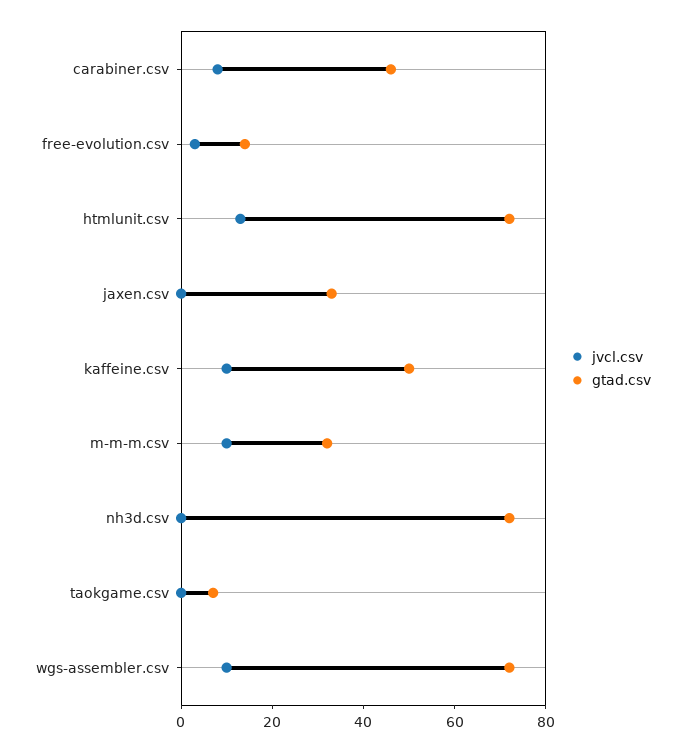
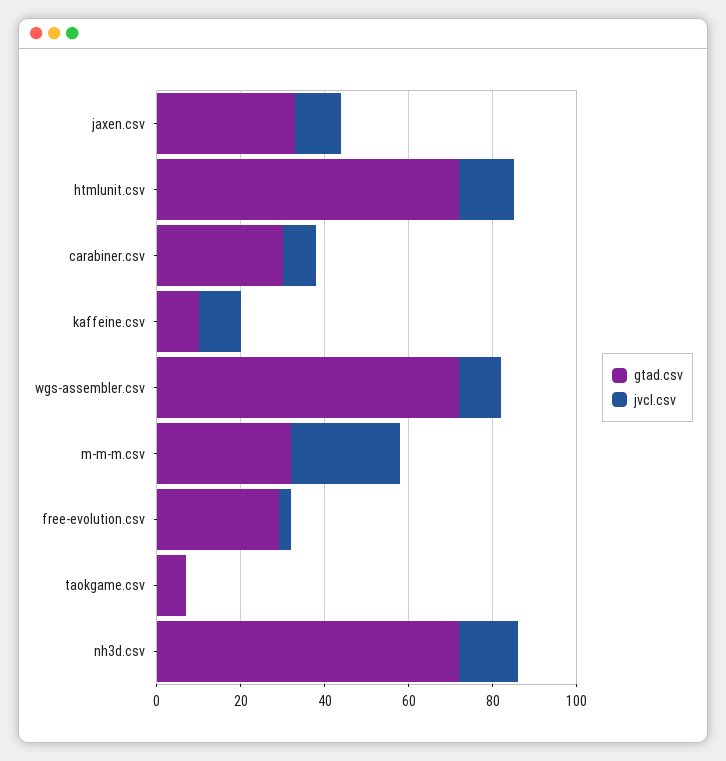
  {
    "jvcl.csv": {
      "carabiner.csv": 10,
      "free-evolution.csv": 5,
      "htmlunit.csv": 15,
-     "jaxen.csv": 0,
+     "jaxen.csv": 10,
      "kaffeine.csv": 10,
-     "m-m-m.csv": 10,
+     "m-m-m.csv": 25,
-     "nh3d.csv": 0,
+     "nh3d.csv": 15,
      "taokgame.csv": 0,
      "wgs-assembler.csv": 10
    },
    "gtad.csv": {
-     "carabiner.csv": 45,
+     "carabiner.csv": 30,
-     "free-evolution.csv": 15,
+     "free-evolution.csv": 30,
      "htmlunit.csv": 70,
      "jaxen.csv": 35,
-     "kaffeine.csv": 50,
+     "kaffeine.csv": 10,
      "m-m-m.csv": 30,
      "nh3d.csv": 70,
      "taokgame.csv": 5,
      "wgs-assembler.csv": 70
    }
  }

